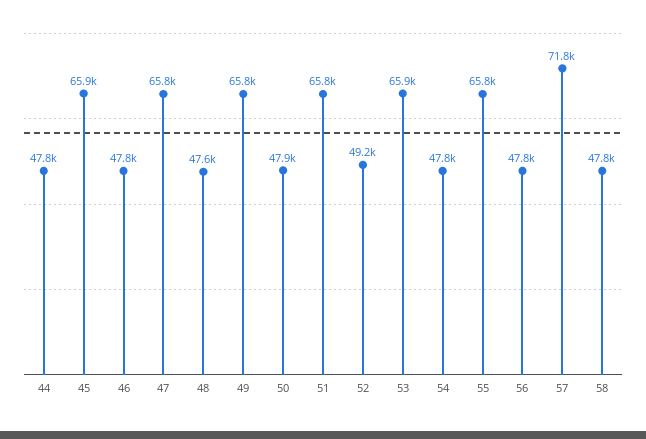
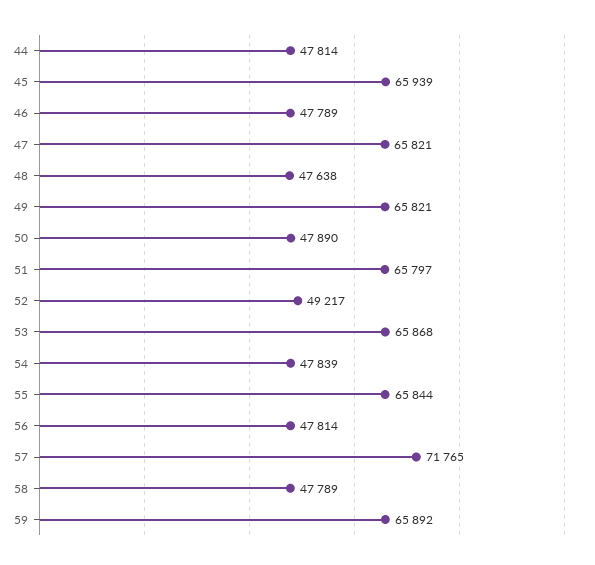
  {
    "44": 47814,
    "45": 65939,
    "46": 47789,
    "47": 65821,
    "48": 47638,
    "49": 65821,
    "50": 47890,
    "51": 65797,
    "52": 49217,
    "53": 65868,
    "54": 47839,
    "55": 65844,
    "56": 47814,
    "57": 71765,
-   "58": 47789
+   "58": 47789,
+   "59": 65892
  }

